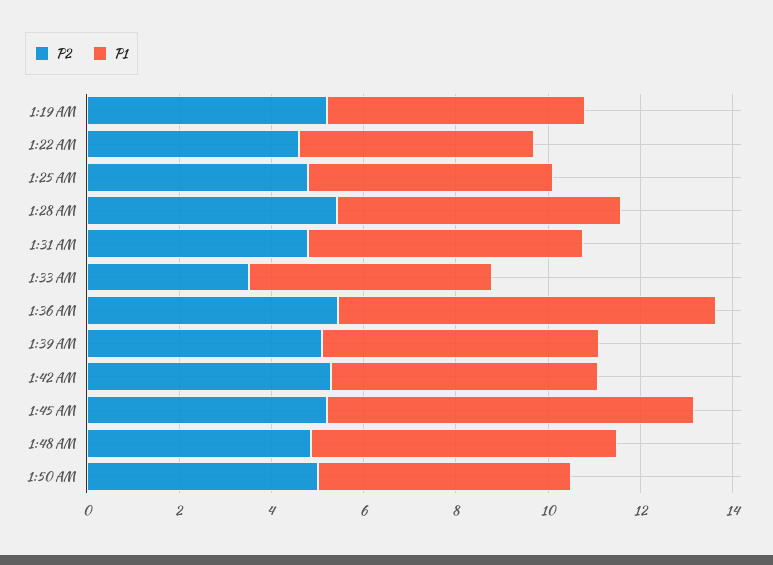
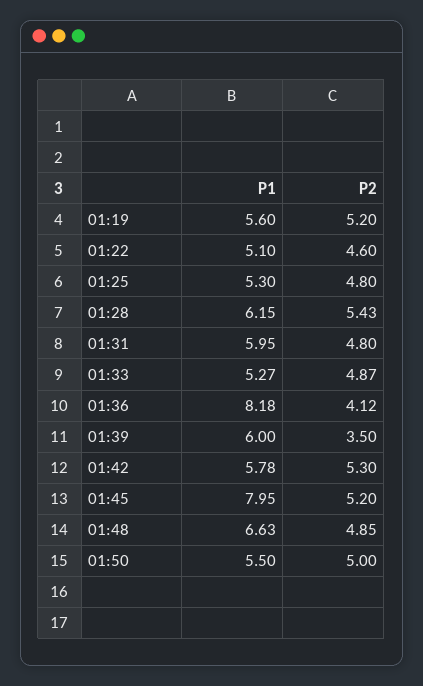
  {
    "P2": {
      "1:19 AM": 5.2,
      "1:22 AM": 4.6,
      "1:25 AM": 4.8,
      "1:28 AM": 5.43,
      "1:31 AM": 4.8,
-     "1:33 AM": 3.5,
+     "1:33 AM": 4.87,
-     "1:36 AM": 5.5,
+     "1:36 AM": 4.12,
-     "1:39 AM": 5,
+     "1:39 AM": 3.5,
      "1:42 AM": 5.3,
      "1:45 AM": 5.2,
      "1:48 AM": 4.85,
      "1:50 AM": 5
    },
    "P1": {
      "1:19 AM": 5.6,
      "1:22 AM": 5.1,
      "1:25 AM": 5.3,
      "1:28 AM": 6.15,
      "1:31 AM": 5.95,
      "1:33 AM": 5.27,
      "1:36 AM": 8.18,
      "1:39 AM": 6,
      "1:42 AM": 5.78,
      "1:45 AM": 7.95,
      "1:48 AM": 6.63,
      "1:50 AM": 5.5
    }
  }

